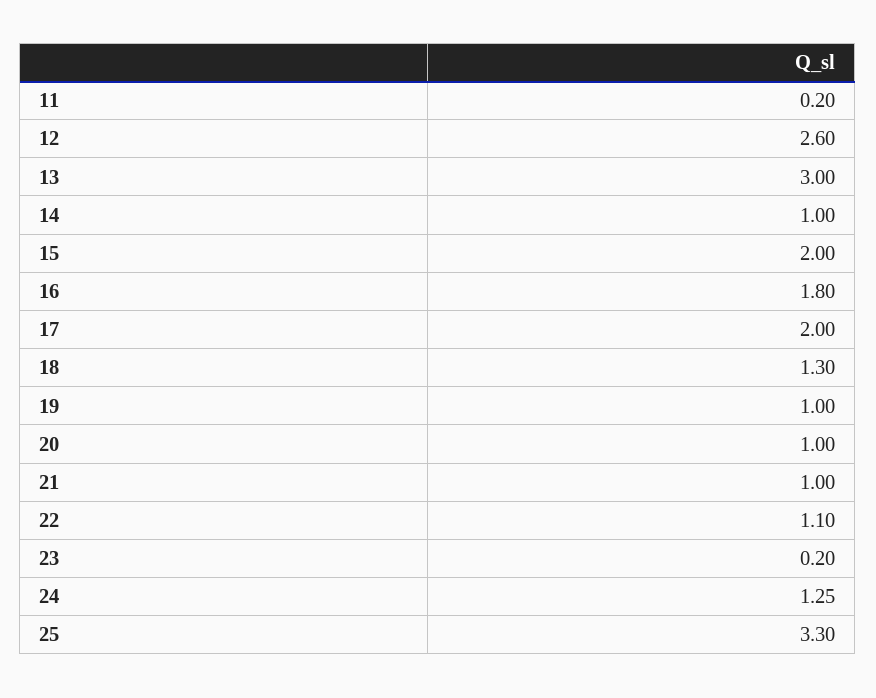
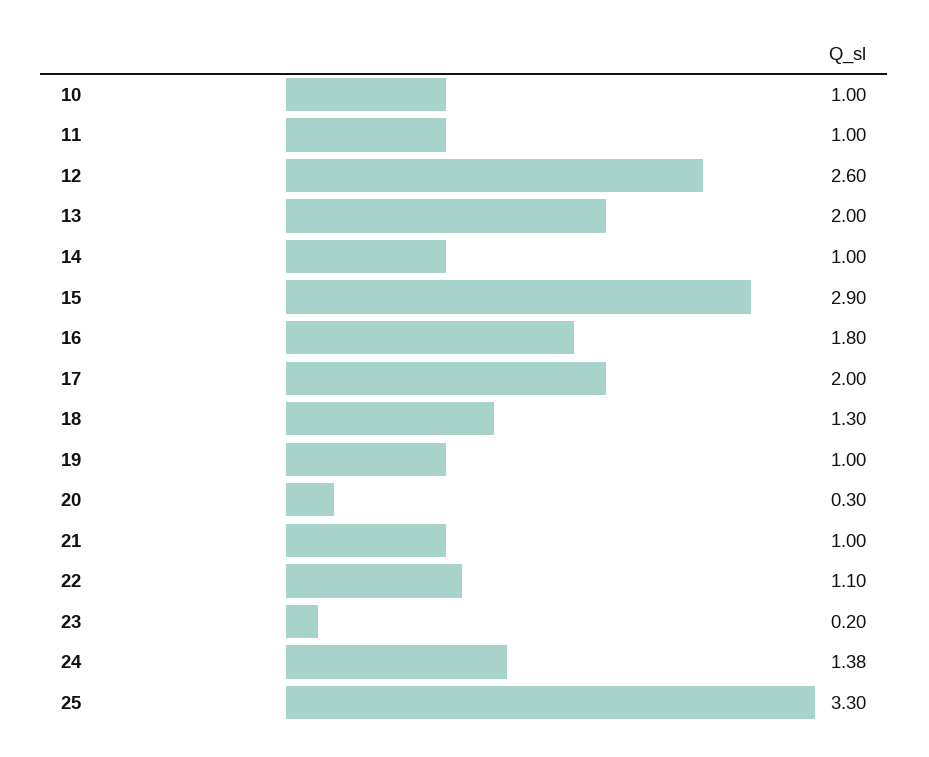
  {
-   "11": 0.2,
+   "11": 1,
    "12": 2.6,
-   "13": 3,
+   "13": 2,
    "14": 1,
-   "15": 2,
+   "15": 2.9,
    "16": 1.8,
    "17": 2,
    "18": 1.3,
    "19": 1,
-   "20": 1,
+   "20": 0.3,
    "21": 1,
    "22": 1.1,
    "23": 0.2,
-   "24": 1.25,
+   "24": 1.38,
-   "25": 3.3
+   "25": 3.3,
+   "10": 1
  }

